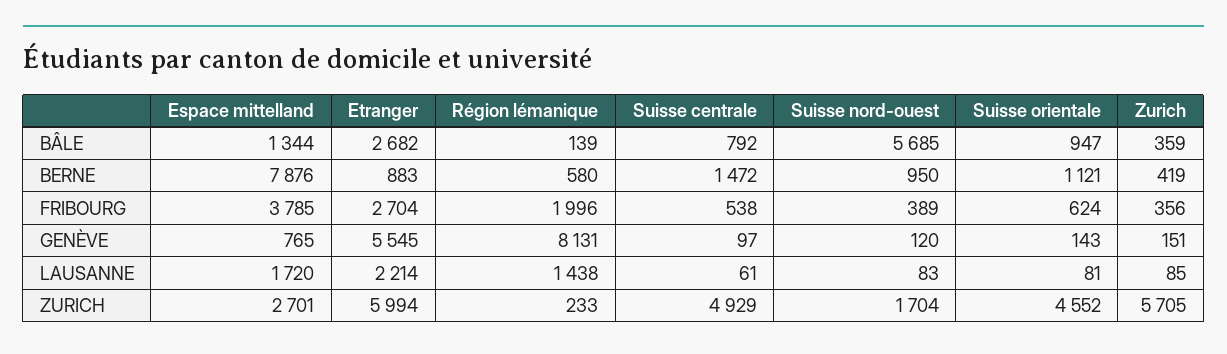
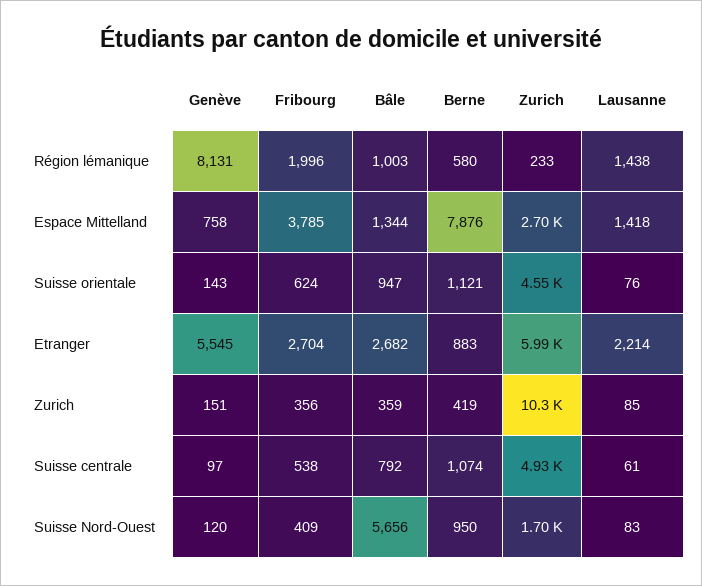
  {
    "Espace mittelland": {
      "BÂLE": 1344,
      "BERNE": 7876,
      "FRIBOURG": 3785,
-     "GENÈVE": 765,
+     "GENÈVE": 758,
-     "LAUSANNE": 1720,
+     "LAUSANNE": 1418,
      "ZURICH": 2701
    },
    "Etranger": {
      "BÂLE": 2682,
      "BERNE": 883,
      "FRIBOURG": 2704,
      "GENÈVE": 5545,
      "LAUSANNE": 2214,
      "ZURICH": 5994
    },
    "Région lémanique": {
-     "BÂLE": 139,
+     "BÂLE": 1003,
      "BERNE": 580,
      "FRIBOURG": 1996,
      "GENÈVE": 8131,
      "LAUSANNE": 1438,
      "ZURICH": 233
    },
    "Suisse centrale": {
      "BÂLE": 792,
-     "BERNE": 1472,
+     "BERNE": 1074,
      "FRIBOURG": 538,
      "GENÈVE": 97,
      "LAUSANNE": 61,
      "ZURICH": 4929
    },
    "Suisse nord-ouest": {
-     "BÂLE": 5685,
+     "BÂLE": 5656,
      "BERNE": 950,
-     "FRIBOURG": 389,
+     "FRIBOURG": 409,
      "GENÈVE": 120,
      "LAUSANNE": 83,
      "ZURICH": 1704
    },
    "Suisse orientale": {
      "BÂLE": 947,
      "BERNE": 1121,
      "FRIBOURG": 624,
      "GENÈVE": 143,
-     "LAUSANNE": 81,
+     "LAUSANNE": 76,
      "ZURICH": 4552
    },
    "Zurich": {
      "BÂLE": 359,
      "BERNE": 419,
      "FRIBOURG": 356,
      "GENÈVE": 151,
      "LAUSANNE": 85,
-     "ZURICH": 5705
+     "ZURICH": 10300
    }
  }

